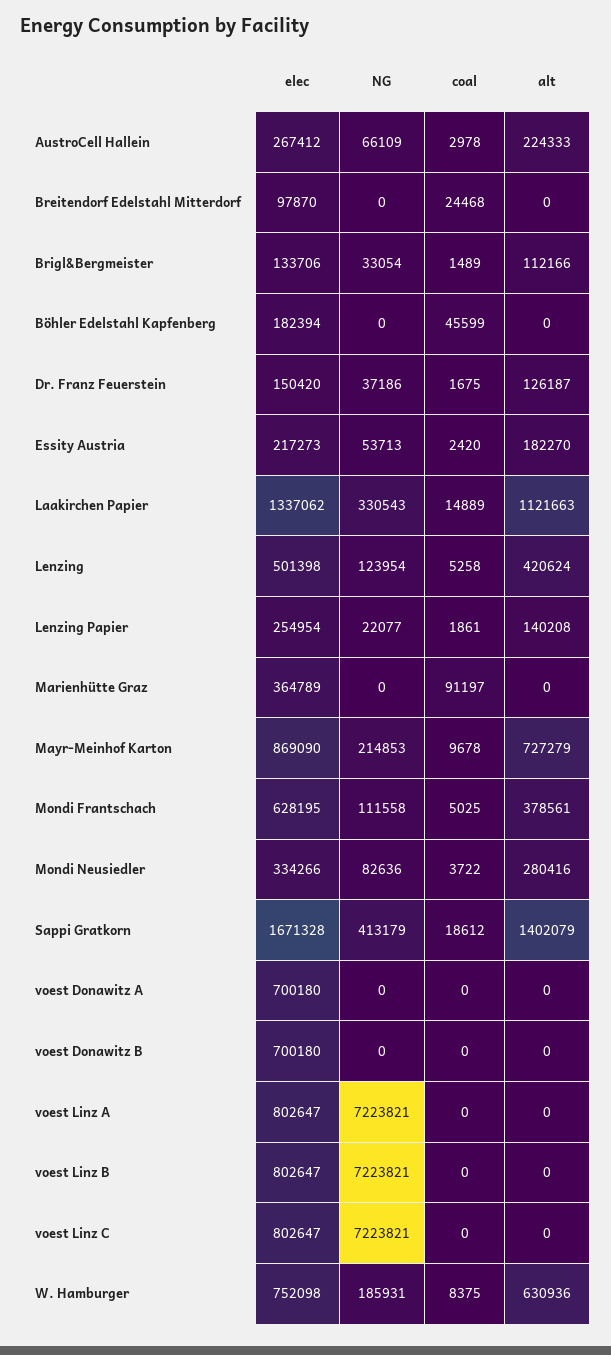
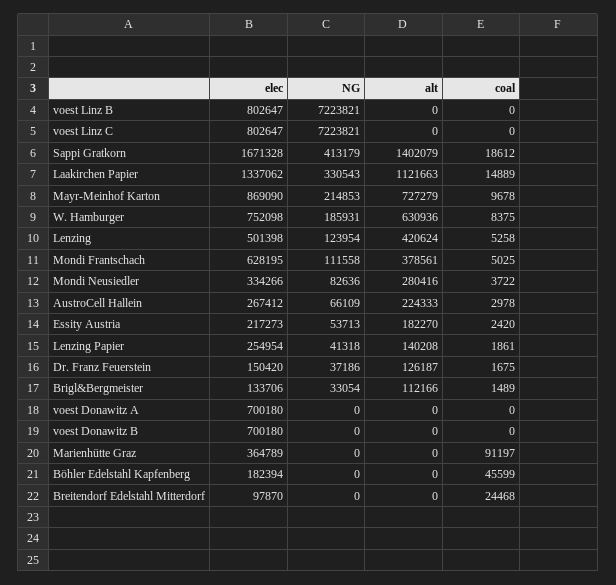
  {
    "elec": {
      "AustroCell Hallein": 267412,
      "Breitendorf Edelstahl Mitterdorf": 97870,
      "Brigl&Bergmeister": 133706,
      "Böhler Edelstahl Kapfenberg": 182394,
      "Dr. Franz Feuerstein": 150420,
      "Essity Austria": 217273,
      "Laakirchen Papier": 1337062,
      "Lenzing": 501398,
      "Lenzing Papier": 254954,
      "Marienhütte Graz": 364789,
      "Mayr-Meinhof Karton": 869090,
      "Mondi Frantschach": 628195,
      "Mondi Neusiedler": 334266,
      "Sappi Gratkorn": 1671328,
      "voest Donawitz A": 700180,
      "voest Donawitz B": 700180,
-     "voest Linz A": 802647,
      "voest Linz B": 802647,
      "voest Linz C": 802647,
      "W. Hamburger": 752098
    },
    "NG": {
      "AustroCell Hallein": 66109,
      "Breitendorf Edelstahl Mitterdorf": 0,
      "Brigl&Bergmeister": 33054,
      "Böhler Edelstahl Kapfenberg": 0,
      "Dr. Franz Feuerstein": 37186,
      "Essity Austria": 53713,
      "Laakirchen Papier": 330543,
      "Lenzing": 123954,
-     "Lenzing Papier": 22077,
+     "Lenzing Papier": 41318,
      "Marienhütte Graz": 0,
      "Mayr-Meinhof Karton": 214853,
      "Mondi Frantschach": 111558,
      "Mondi Neusiedler": 82636,
      "Sappi Gratkorn": 413179,
      "voest Donawitz A": 0,
      "voest Donawitz B": 0,
-     "voest Linz A": 7223821,
      "voest Linz B": 7223821,
      "voest Linz C": 7223821,
      "W. Hamburger": 185931
    },
    "coal": {
      "AustroCell Hallein": 2978,
      "Breitendorf Edelstahl Mitterdorf": 24468,
      "Brigl&Bergmeister": 1489,
      "Böhler Edelstahl Kapfenberg": 45599,
      "Dr. Franz Feuerstein": 1675,
      "Essity Austria": 2420,
      "Laakirchen Papier": 14889,
      "Lenzing": 5258,
      "Lenzing Papier": 1861,
      "Marienhütte Graz": 91197,
      "Mayr-Meinhof Karton": 9678,
      "Mondi Frantschach": 5025,
      "Mondi Neusiedler": 3722,
      "Sappi Gratkorn": 18612,
      "voest Donawitz A": 0,
      "voest Donawitz B": 0,
-     "voest Linz A": 0,
      "voest Linz B": 0,
      "voest Linz C": 0,
      "W. Hamburger": 8375
    },
    "alt": {
      "AustroCell Hallein": 224333,
      "Breitendorf Edelstahl Mitterdorf": 0,
      "Brigl&Bergmeister": 112166,
      "Böhler Edelstahl Kapfenberg": 0,
      "Dr. Franz Feuerstein": 126187,
      "Essity Austria": 182270,
      "Laakirchen Papier": 1121663,
      "Lenzing": 420624,
      "Lenzing Papier": 140208,
      "Marienhütte Graz": 0,
      "Mayr-Meinhof Karton": 727279,
      "Mondi Frantschach": 378561,
      "Mondi Neusiedler": 280416,
      "Sappi Gratkorn": 1402079,
      "voest Donawitz A": 0,
      "voest Donawitz B": 0,
-     "voest Linz A": 0,
      "voest Linz B": 0,
      "voest Linz C": 0,
      "W. Hamburger": 630936
    }
  }

